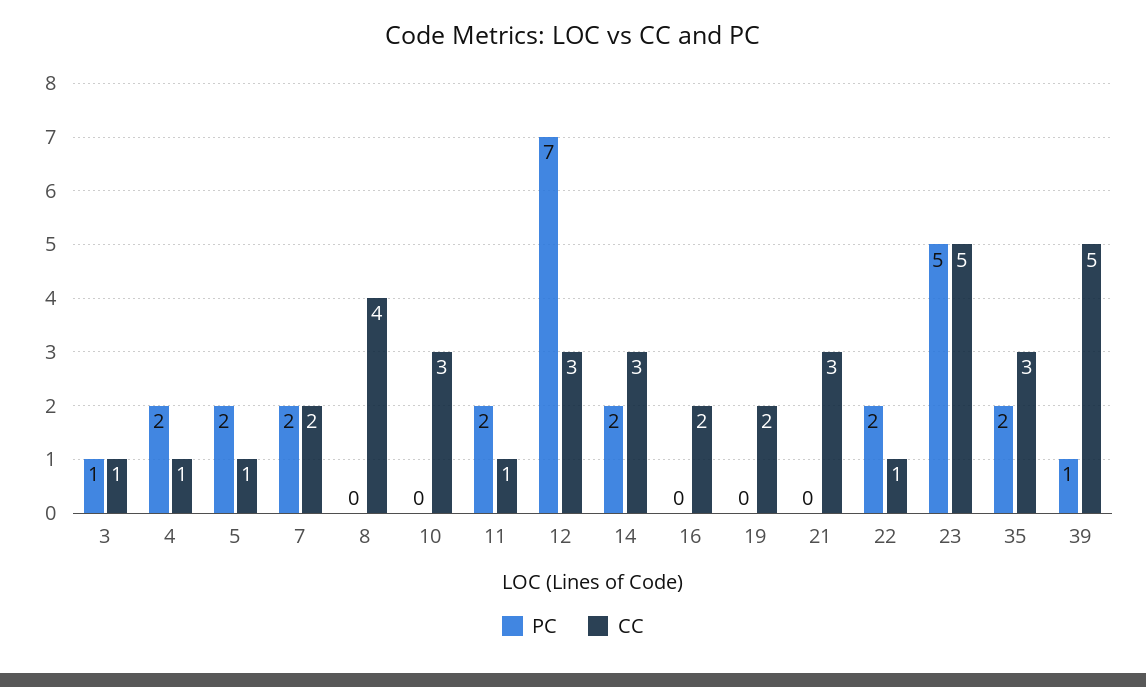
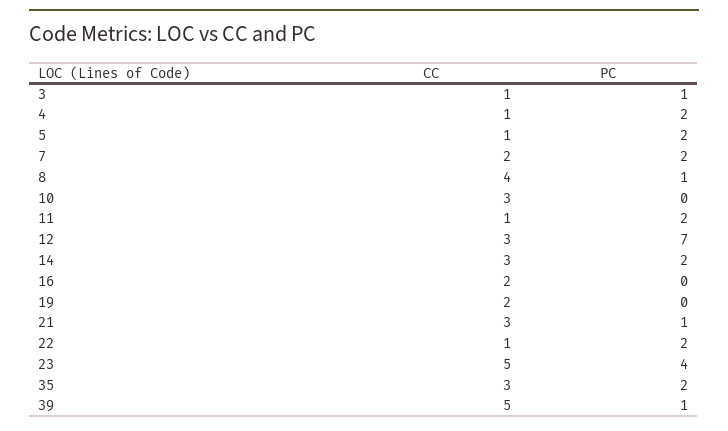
  {
    "PC": {
      "3": 1,
      "4": 2,
      "5": 2,
      "7": 2,
-     "8": 0,
+     "8": 1,
      "10": 0,
      "11": 2,
      "12": 7,
      "14": 2,
      "16": 0,
      "19": 0,
-     "21": 0,
+     "21": 1,
      "22": 2,
-     "23": 5,
+     "23": 4,
      "35": 2,
      "39": 1
    },
    "CC": {
      "3": 1,
      "4": 1,
      "5": 1,
      "7": 2,
      "8": 4,
      "10": 3,
      "11": 1,
      "12": 3,
      "14": 3,
      "16": 2,
      "19": 2,
      "21": 3,
      "22": 1,
      "23": 5,
      "35": 3,
      "39": 5
    }
  }

